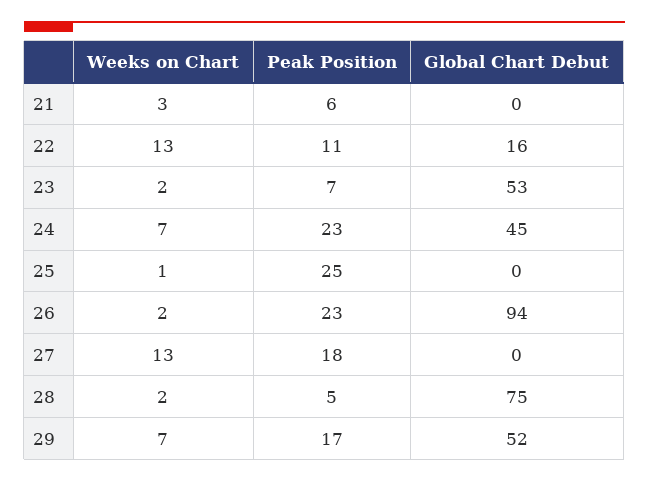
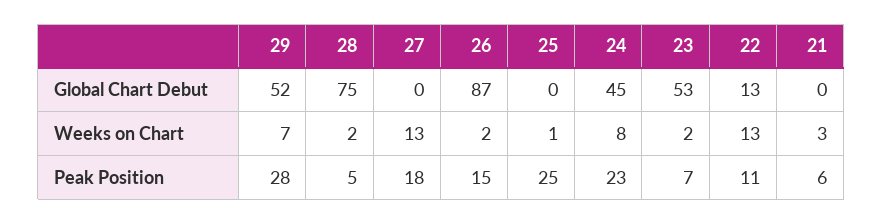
  {
    "Weeks on Chart": {
      "21": 3,
      "22": 13,
      "23": 2,
-     "24": 7,
+     "24": 8,
      "25": 1,
      "26": 2,
      "27": 13,
      "28": 2,
      "29": 7
    },
    "Peak Position": {
      "21": 6,
      "22": 11,
      "23": 7,
      "24": 23,
      "25": 25,
-     "26": 23,
+     "26": 15,
      "27": 18,
      "28": 5,
-     "29": 17
+     "29": 28
    },
    "Global Chart Debut": {
      "21": 0,
-     "22": 16,
+     "22": 13,
      "23": 53,
      "24": 45,
      "25": 0,
-     "26": 94,
+     "26": 87,
      "27": 0,
      "28": 75,
      "29": 52
    }
  }

